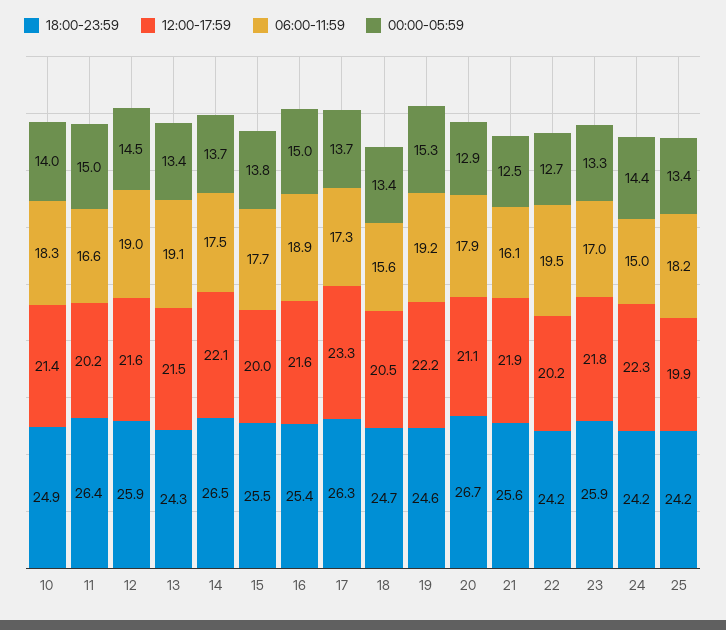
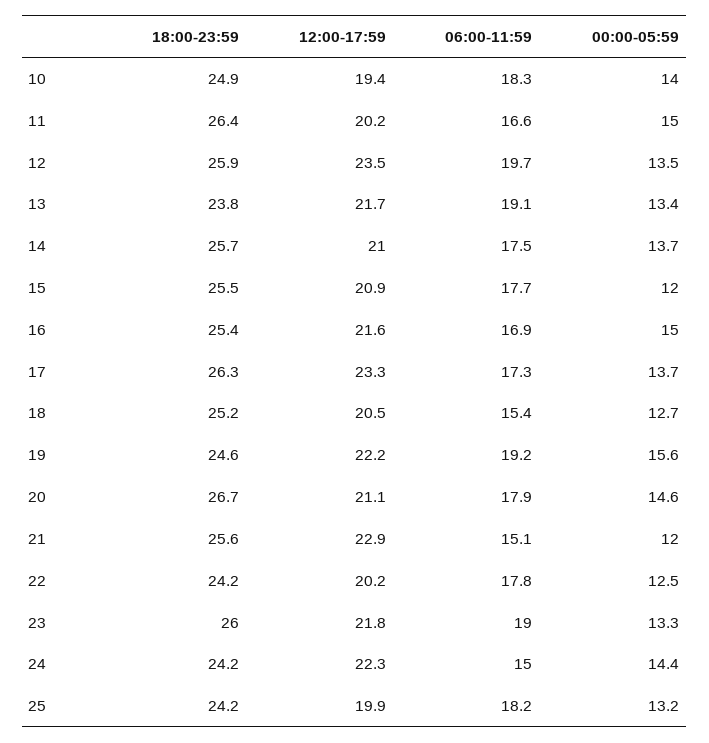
  {
    "18:00-23:59": {
      "10": 24.9,
      "11": 26.4,
      "12": 25.9,
-     "13": 24.3,
+     "13": 23.8,
-     "14": 26.5,
+     "14": 25.7,
      "15": 25.5,
      "16": 25.4,
      "17": 26.3,
-     "18": 24.7,
+     "18": 25.2,
      "19": 24.6,
      "20": 26.7,
      "21": 25.6,
      "22": 24.2,
-     "23": 25.9,
+     "23": 26,
      "24": 24.2,
      "25": 24.2
    },
    "12:00-17:59": {
-     "10": 21.4,
+     "10": 19.4,
      "11": 20.2,
-     "12": 21.6,
+     "12": 23.5,
-     "13": 21.5,
+     "13": 21.7,
-     "14": 22.1,
+     "14": 21,
-     "15": 20,
+     "15": 20.9,
      "16": 21.6,
      "17": 23.3,
      "18": 20.5,
      "19": 22.2,
      "20": 21.1,
-     "21": 21.9,
+     "21": 22.9,
      "22": 20.2,
      "23": 21.8,
      "24": 22.3,
      "25": 19.9
    },
    "06:00-11:59": {
      "10": 18.3,
      "11": 16.6,
-     "12": 19,
+     "12": 19.7,
      "13": 19.1,
      "14": 17.5,
      "15": 17.7,
-     "16": 18.9,
+     "16": 16.9,
      "17": 17.3,
-     "18": 15.6,
+     "18": 15.4,
      "19": 19.2,
      "20": 17.9,
-     "21": 16.1,
+     "21": 15.1,
-     "22": 19.5,
+     "22": 17.8,
-     "23": 17,
+     "23": 19,
      "24": 15,
      "25": 18.2
    },
    "00:00-05:59": {
      "10": 14,
      "11": 15,
-     "12": 14.5,
+     "12": 13.5,
      "13": 13.4,
      "14": 13.7,
-     "15": 13.8,
+     "15": 12,
      "16": 15,
      "17": 13.7,
-     "18": 13.4,
+     "18": 12.7,
-     "19": 15.3,
+     "19": 15.6,
-     "20": 12.9,
+     "20": 14.6,
-     "21": 12.5,
+     "21": 12,
-     "22": 12.7,
+     "22": 12.5,
      "23": 13.3,
      "24": 14.4,
-     "25": 13.4
+     "25": 13.2
    }
  }

